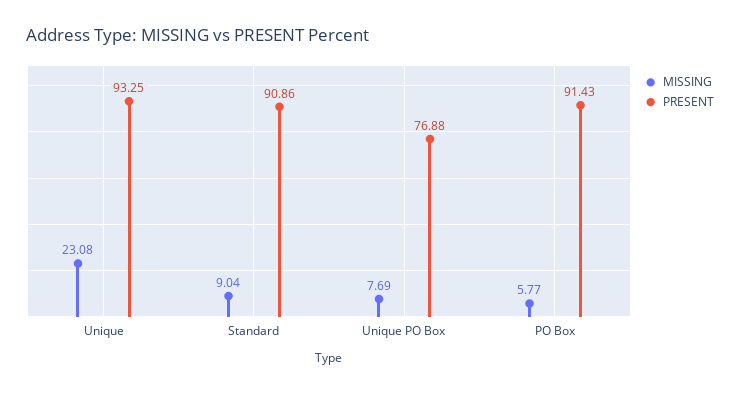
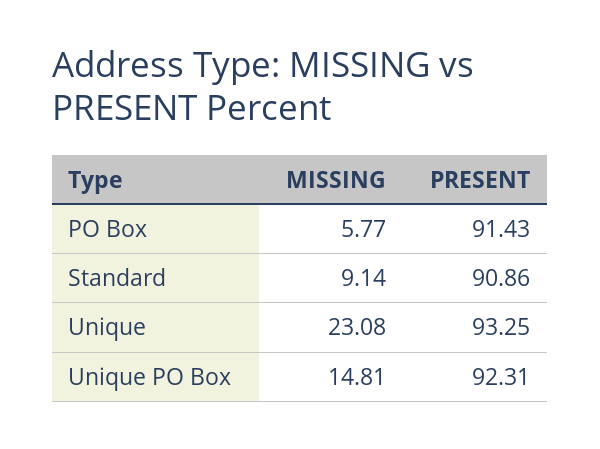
  {
    "MISSING": {
      "Unique": 23.08,
-     "Standard": 9.04,
+     "Standard": 9.14,
-     "Unique PO Box": 7.69,
+     "Unique PO Box": 14.81,
      "PO Box": 5.77
    },
    "PRESENT": {
      "Unique": 93.25,
      "Standard": 90.86,
-     "Unique PO Box": 76.88,
+     "Unique PO Box": 92.31,
      "PO Box": 91.43
    }
  }

